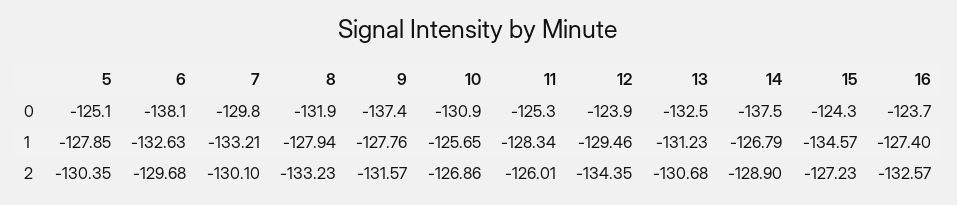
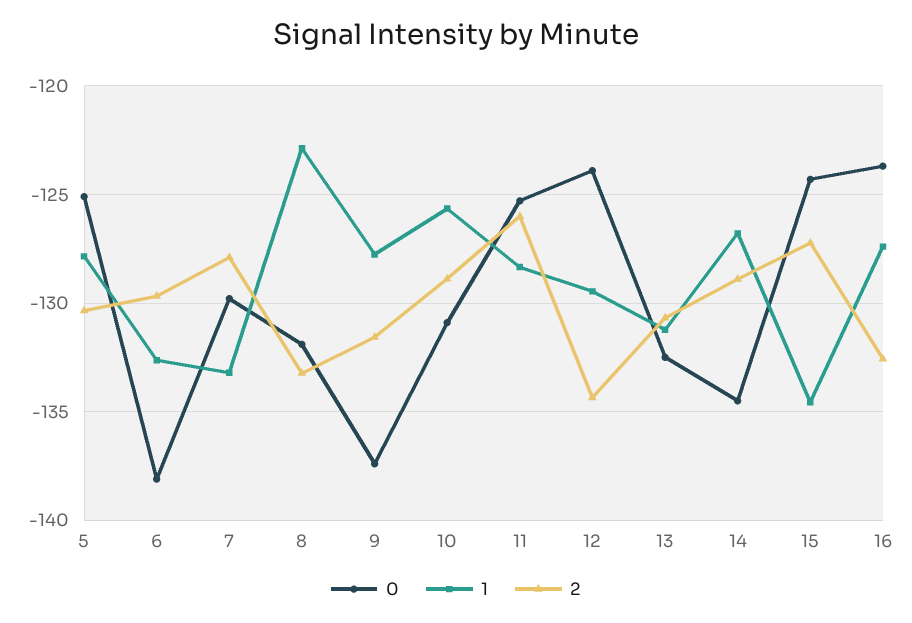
  {
    "0": {
      "5": -125.1,
      "6": -138.1,
      "7": -129.8,
      "8": -131.9,
      "9": -137.4,
      "10": -130.9,
      "11": -125.3,
      "12": -123.9,
      "13": -132.5,
-     "14": -137.5,
+     "14": -134.5,
      "15": -124.3,
      "16": -123.7
    },
    "1": {
      "5": -127.85,
      "6": -132.63,
      "7": -133.21,
-     "8": -127.94,
+     "8": -123,
      "9": -127.76,
      "10": -125.65,
      "11": -128.34,
      "12": -129.46,
      "13": -131.23,
      "14": -126.79,
      "15": -134.57,
      "16": -127.4
    },
    "2": {
      "5": -130.35,
      "6": -129.68,
-     "7": -130.1,
+     "7": -128,
      "8": -133.23,
      "9": -131.57,
-     "10": -126.86,
+     "10": -129,
      "11": -126.01,
      "12": -134.35,
      "13": -130.68,
      "14": -128.9,
      "15": -127.23,
      "16": -132.57
    }
  }

